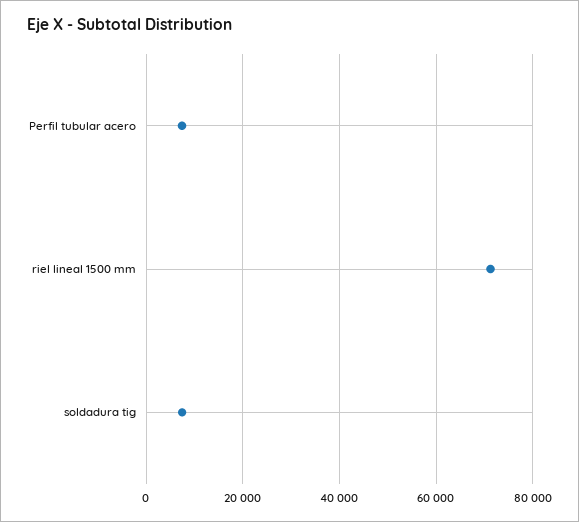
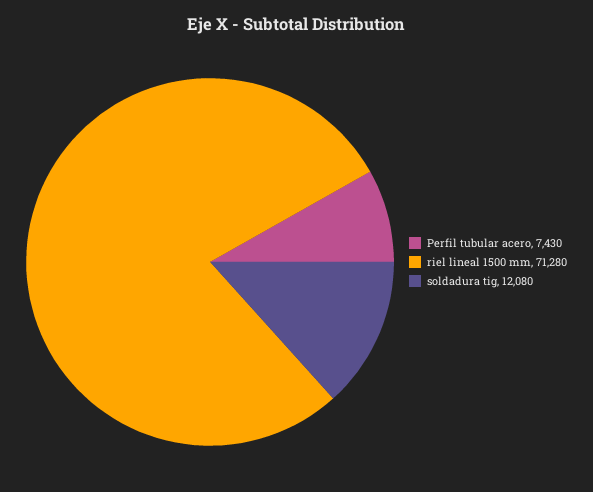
  {
    "Perfil tubular acero": 7430,
    "riel lineal 1500 mm": 71280,
-   "soldadura tig": 8000
+   "soldadura tig": 12080
  }

